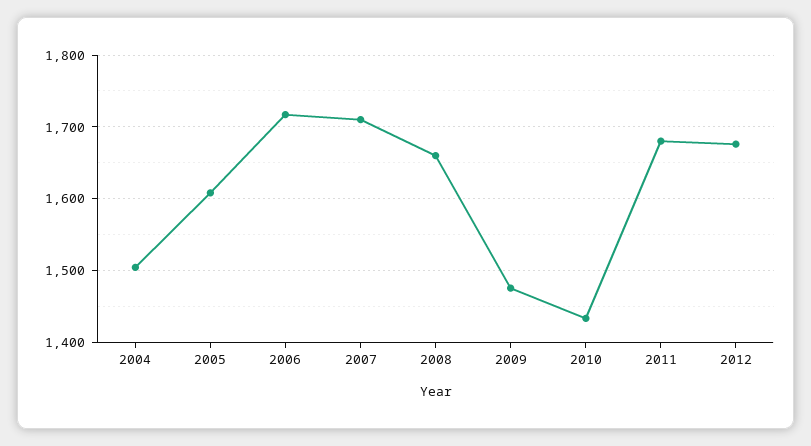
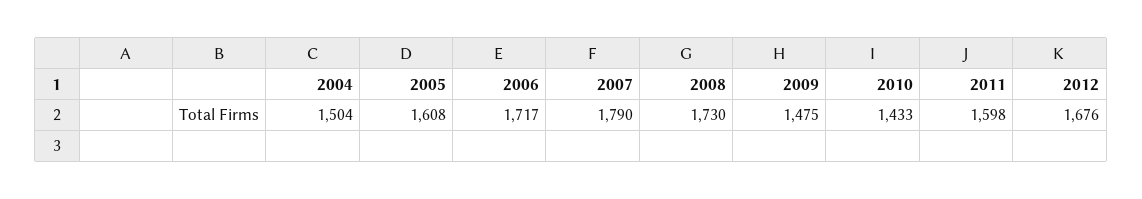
  {
    "2004": 1504,
    "2005": 1608,
    "2006": 1717,
-   "2007": 1710,
+   "2007": 1790,
-   "2008": 1660,
+   "2008": 1730,
    "2009": 1475,
    "2010": 1433,
-   "2011": 1680,
+   "2011": 1598,
    "2012": 1676
  }

